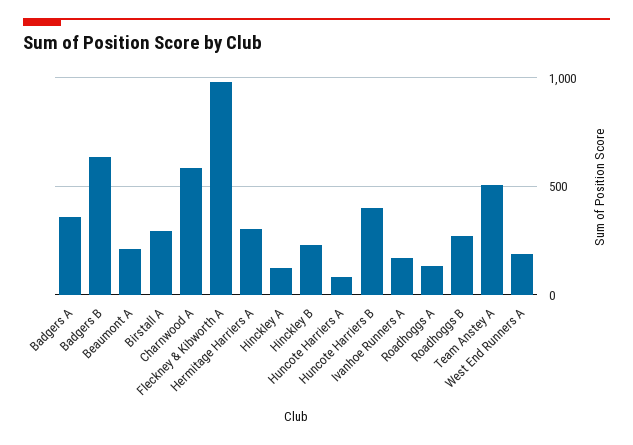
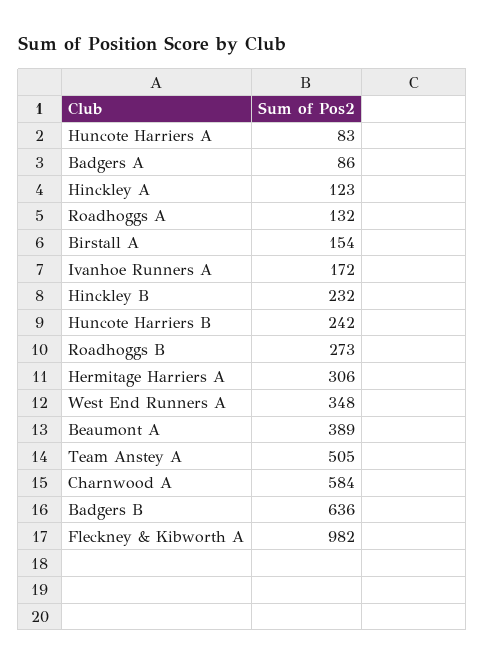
  {
-   "Badgers A": 350,
+   "Badgers A": 86,
    "Badgers B": 636,
-   "Beaumont A": 200,
+   "Beaumont A": 389,
-   "Birstall A": 300,
+   "Birstall A": 154,
    "Charnwood A": 584,
    "Fleckney & Kibworth A": 982,
    "Hermitage Harriers A": 306,
    "Hinckley A": 123,
    "Hinckley B": 232,
    "Huncote Harriers A": 83,
-   "Huncote Harriers B": 400,
+   "Huncote Harriers B": 242,
    "Ivanhoe Runners A": 172,
    "Roadhoggs A": 132,
    "Roadhoggs B": 273,
    "Team Anstey A": 505,
-   "West End Runners A": 200
+   "West End Runners A": 348
  }

